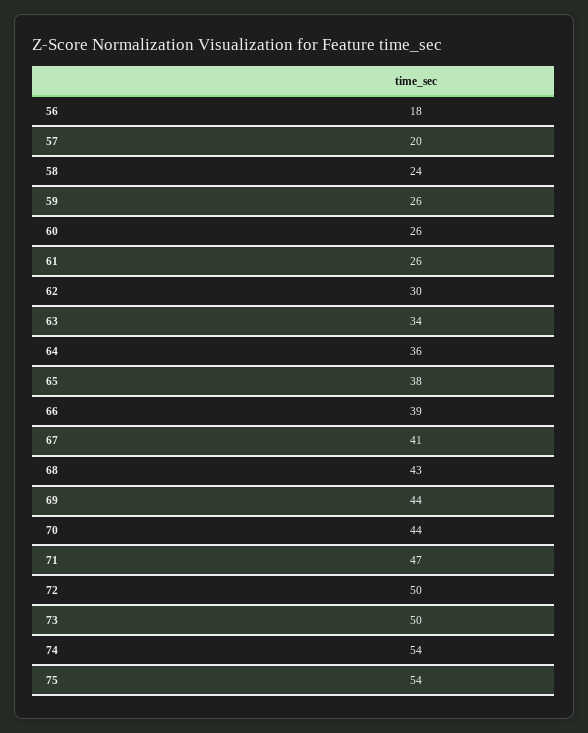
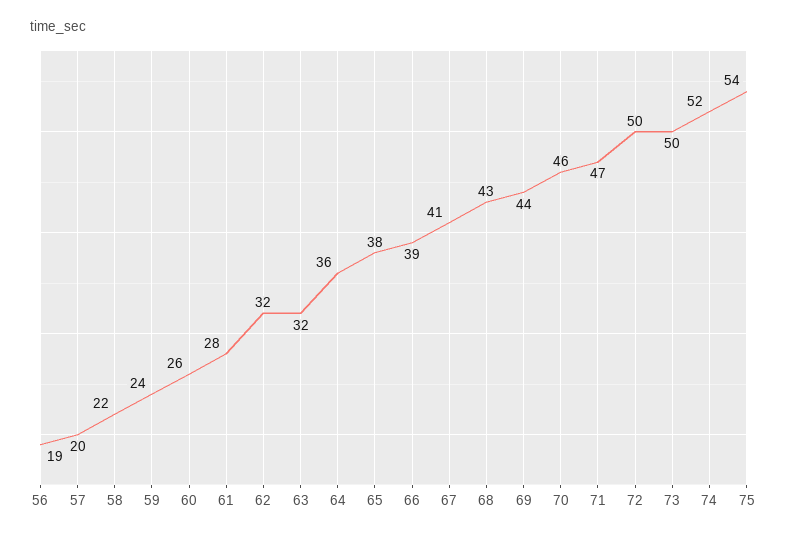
  {
-   "56": 18,
+   "56": 19,
    "57": 20,
-   "58": 24,
+   "58": 22,
-   "59": 26,
+   "59": 24,
    "60": 26,
-   "61": 26,
+   "61": 28,
-   "62": 30,
+   "62": 32,
-   "63": 34,
+   "63": 32,
    "64": 36,
    "65": 38,
    "66": 39,
    "67": 41,
    "68": 43,
    "69": 44,
-   "70": 44,
+   "70": 46,
    "71": 47,
    "72": 50,
    "73": 50,
-   "74": 54,
+   "74": 52,
    "75": 54
  }

